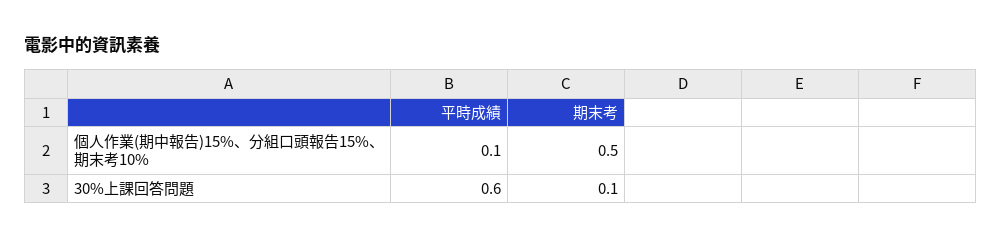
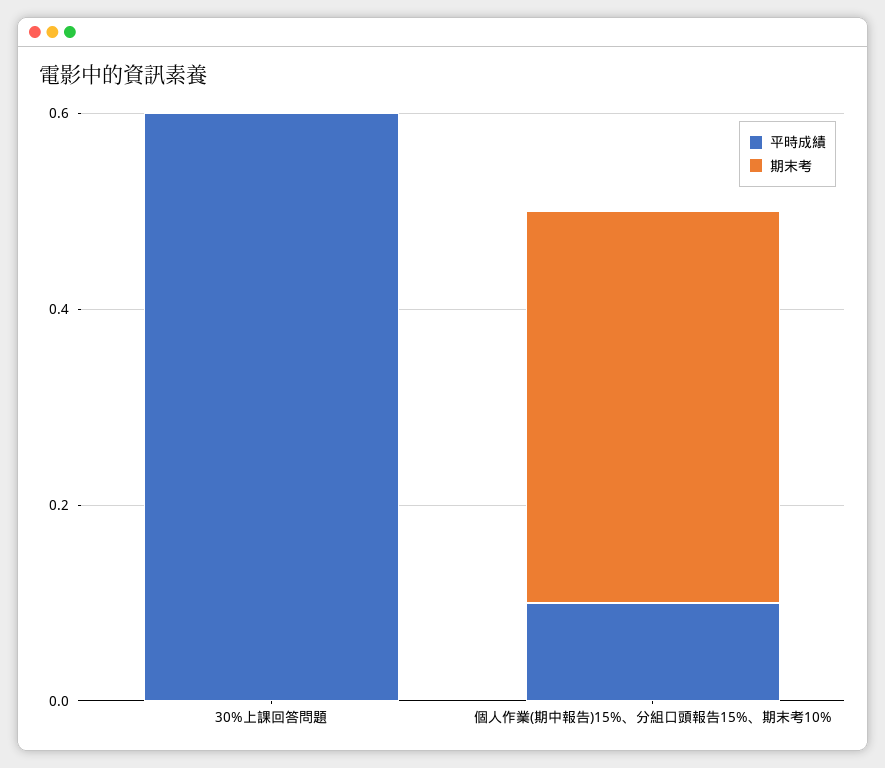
  {
    "平時成績": {
      "個人作業(期中報告)15%、分組口頭報告15%、期末考10%": 0.1,
      "30%上課回答問題": 0.6
    },
    "期末考": {
-     "個人作業(期中報告)15%、分組口頭報告15%、期末考10%": 0.5,
+     "個人作業(期中報告)15%、分組口頭報告15%、期末考10%": 0.4,
-     "30%上課回答問題": 0.1
+     "30%上課回答問題": 0
    }
  }

